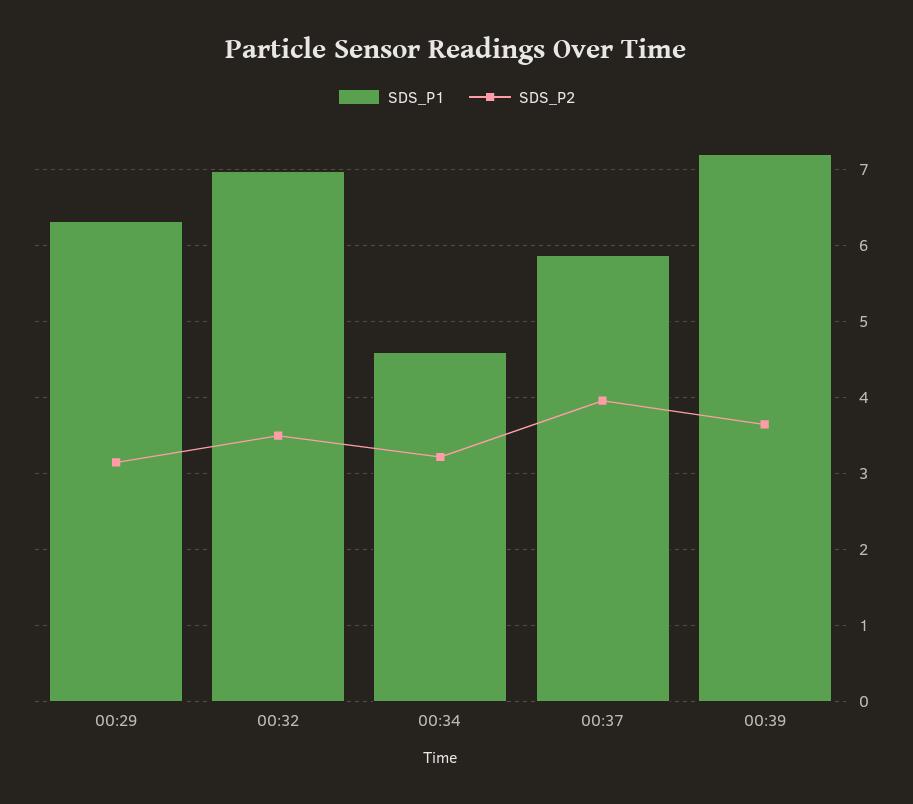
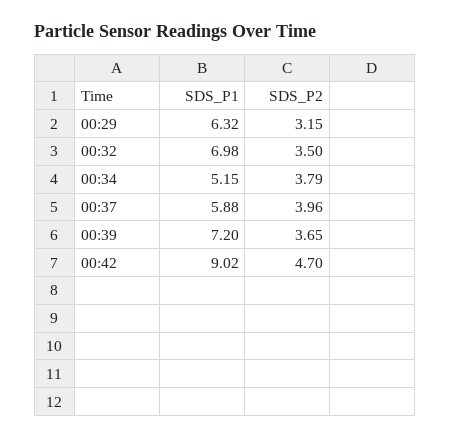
  {
    "SDS_P1": {
      "00:29": 6.32,
      "00:32": 6.98,
-     "00:34": 4.6,
+     "00:34": 5.15,
      "00:37": 5.88,
-     "00:39": 7.2
+     "00:39": 7.2,
+     "00:42": 9.02
    },
    "SDS_P2": {
      "00:29": 3.15,
      "00:32": 3.5,
-     "00:34": 3.2,
+     "00:34": 3.79,
      "00:37": 3.96,
-     "00:39": 3.65
+     "00:39": 3.65,
+     "00:42": 4.7
    }
  }

